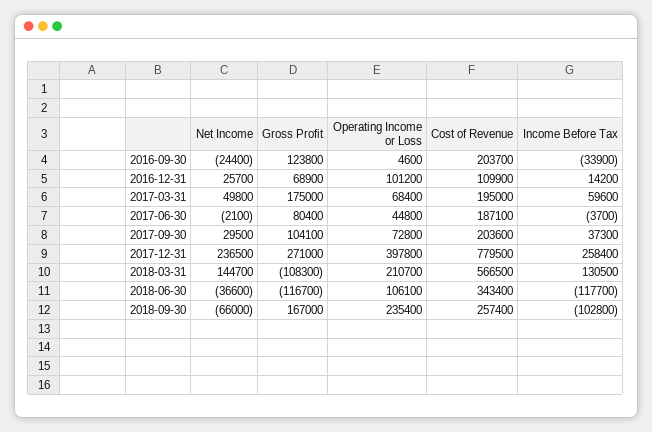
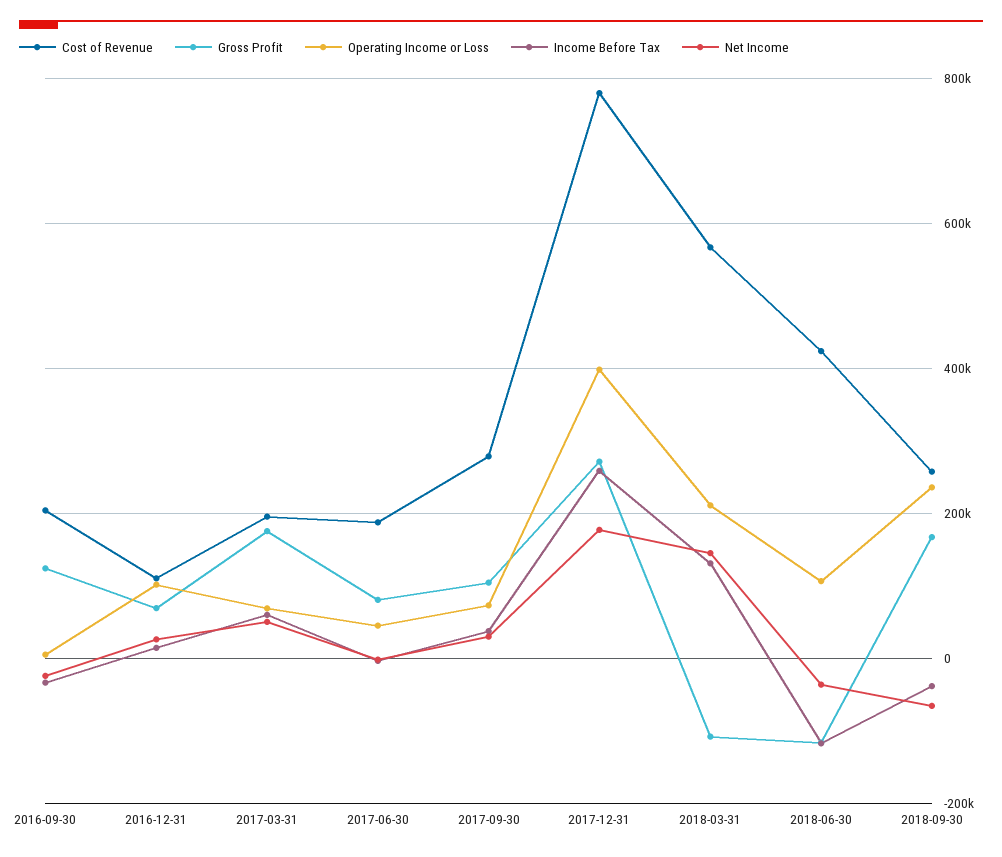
  {
    "Net Income": {
      "2016-09-30": -24400,
      "2016-12-31": 25700,
      "2017-03-31": 49800,
      "2017-06-30": -2100,
      "2017-09-30": 29500,
-     "2017-12-31": 236500,
+     "2017-12-31": 180000,
      "2018-03-31": 144700,
      "2018-06-30": -36600,
      "2018-09-30": -66000
    },
    "Gross Profit": {
      "2016-09-30": 123800,
      "2016-12-31": 68900,
      "2017-03-31": 175000,
      "2017-06-30": 80400,
      "2017-09-30": 104100,
      "2017-12-31": 271000,
      "2018-03-31": -108300,
      "2018-06-30": -116700,
      "2018-09-30": 167000
    },
    "Operating Income or Loss": {
      "2016-09-30": 4600,
      "2016-12-31": 101200,
      "2017-03-31": 68400,
      "2017-06-30": 44800,
      "2017-09-30": 72800,
      "2017-12-31": 397800,
      "2018-03-31": 210700,
      "2018-06-30": 106100,
      "2018-09-30": 235400
    },
    "Cost of Revenue": {
      "2016-09-30": 203700,
      "2016-12-31": 109900,
      "2017-03-31": 195000,
      "2017-06-30": 187100,
-     "2017-09-30": 203600,
+     "2017-09-30": 280000,
      "2017-12-31": 779500,
      "2018-03-31": 566500,
-     "2018-06-30": 343400,
+     "2018-06-30": 420000,
      "2018-09-30": 257400
    },
    "Income Before Tax": {
      "2016-09-30": -33900,
      "2016-12-31": 14200,
      "2017-03-31": 59600,
      "2017-06-30": -3700,
      "2017-09-30": 37300,
      "2017-12-31": 258400,
      "2018-03-31": 130500,
      "2018-06-30": -117700,
-     "2018-09-30": -102800
+     "2018-09-30": -40000
    }
  }

